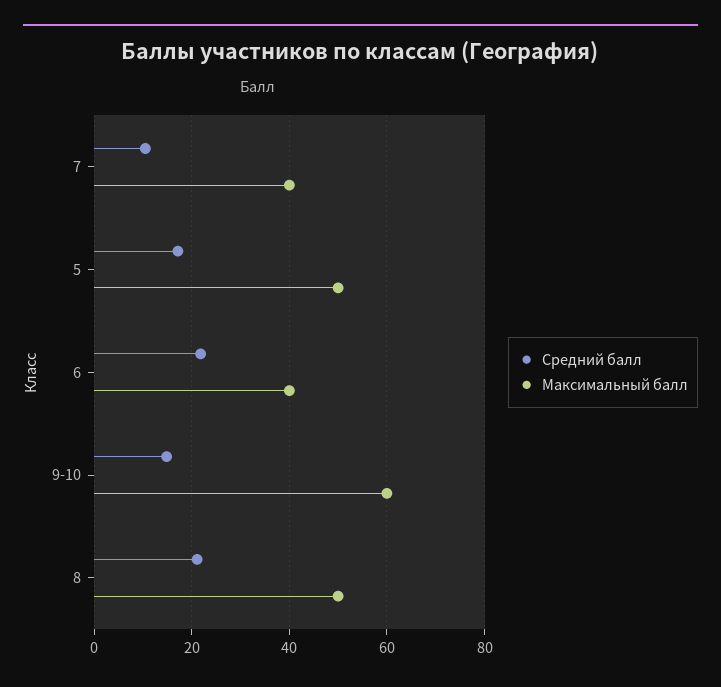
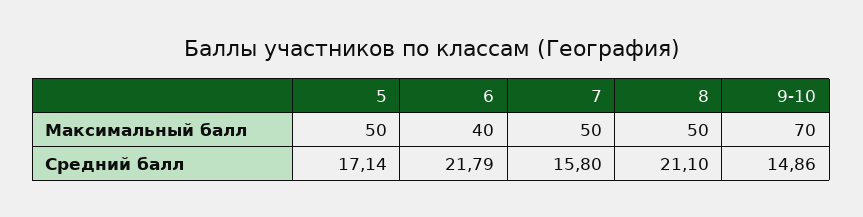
  {
    "Средний балл": {
-     "7": 10,
+     "7": 15.8,
      "5": 17.14,
      "6": 21.79,
      "9-10": 14.86,
      "8": 21.1
    },
    "Максимальный балл": {
-     "7": 40,
+     "7": 50,
      "5": 50,
      "6": 40,
-     "9-10": 60,
+     "9-10": 70,
      "8": 50
    }
  }

